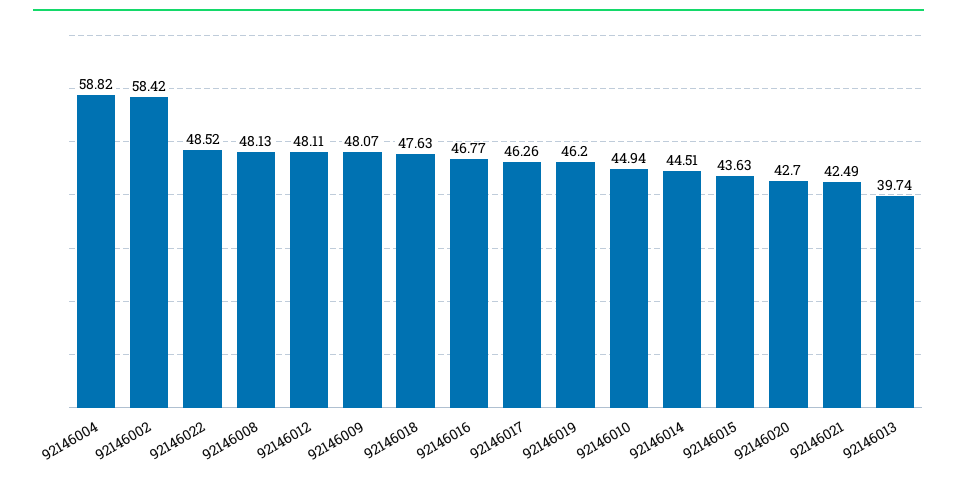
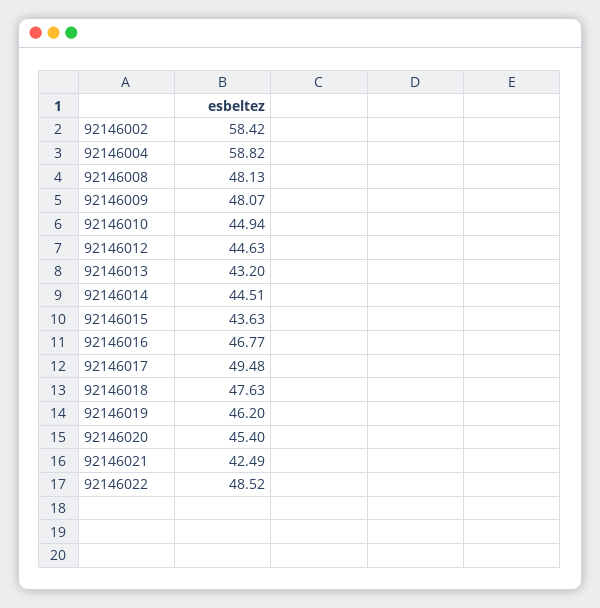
  {
    "92146004": 58.82,
    "92146002": 58.42,
    "92146022": 48.52,
    "92146008": 48.13,
-   "92146012": 48.11,
+   "92146012": 44.63,
    "92146009": 48.07,
    "92146018": 47.63,
    "92146016": 46.77,
-   "92146017": 46.26,
+   "92146017": 49.48,
    "92146019": 46.2,
    "92146010": 44.94,
    "92146014": 44.51,
    "92146015": 43.63,
-   "92146020": 42.7,
+   "92146020": 45.4,
    "92146021": 42.49,
-   "92146013": 39.74
+   "92146013": 43.2
  }

